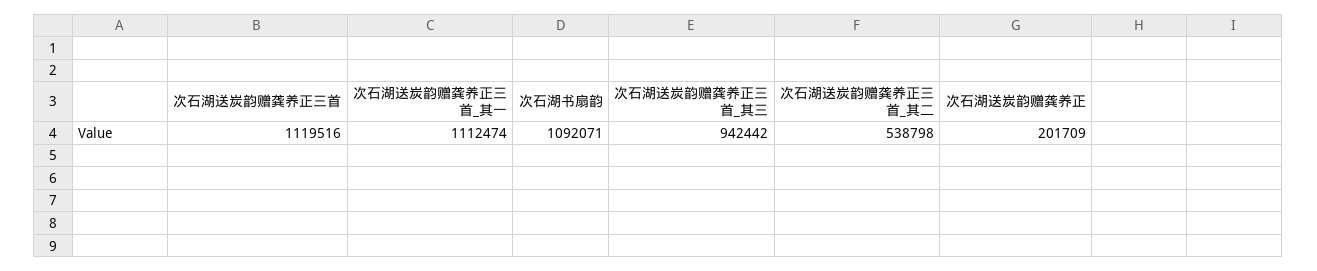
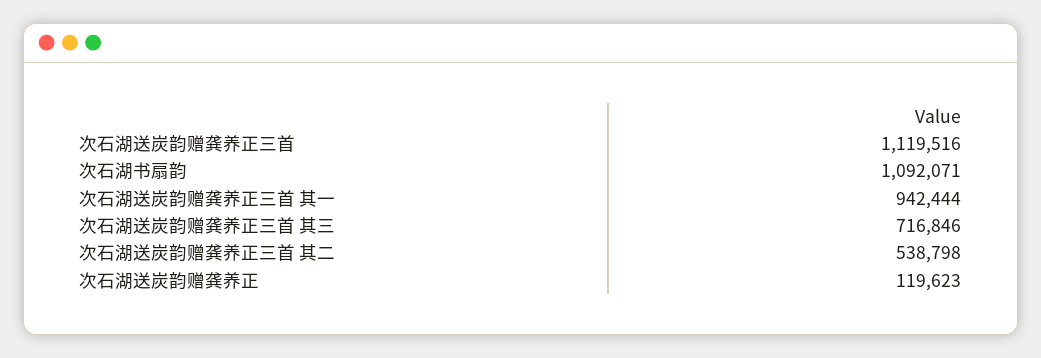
  {
    "次石湖送炭韵赠龚养正三首": 1119516,
-   "次石湖送炭韵赠龚养正三首_其一": 1112474,
+   "次石湖送炭韵赠龚养正三首_其一": 942444,
    "次石湖书扇韵": 1092071,
-   "次石湖送炭韵赠龚养正三首_其三": 942442,
+   "次石湖送炭韵赠龚养正三首_其三": 716846,
    "次石湖送炭韵赠龚养正三首_其二": 538798,
-   "次石湖送炭韵赠龚养正": 201709
+   "次石湖送炭韵赠龚养正": 119623
  }

